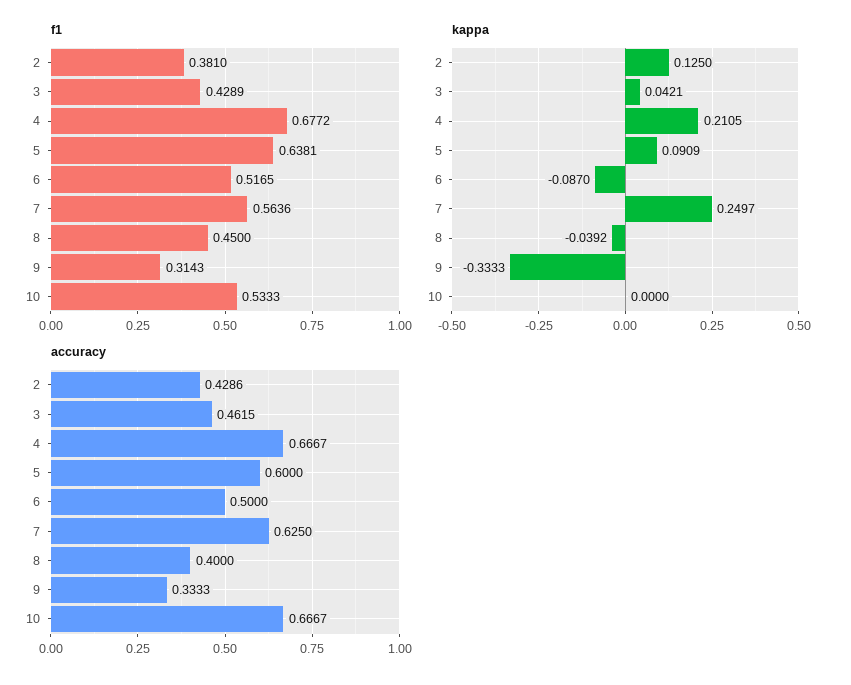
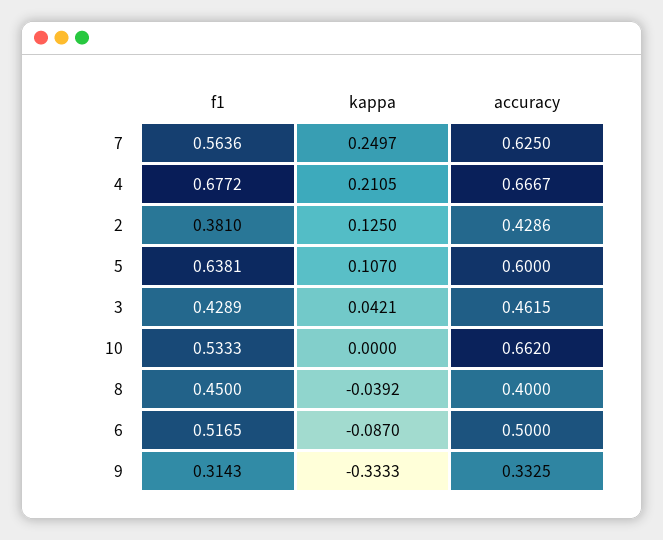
  {
    "f1": {
      "2": 0.381,
      "3": 0.4289,
      "4": 0.6772,
      "5": 0.6381,
      "6": 0.5165,
      "7": 0.5636,
      "8": 0.45,
      "9": 0.3143,
      "10": 0.5333
    },
    "kappa": {
      "2": 0.125,
      "3": 0.0421,
      "4": 0.2105,
-     "5": 0.0909,
+     "5": 0.107,
      "6": -0.087,
      "7": 0.2497,
      "8": -0.0392,
      "9": -0.3333,
      "10": 0
    },
    "accuracy": {
      "2": 0.4286,
      "3": 0.4615,
      "4": 0.6667,
      "5": 0.6,
      "6": 0.5,
      "7": 0.625,
      "8": 0.4,
-     "9": 0.3333,
+     "9": 0.3325,
-     "10": 0.6667
+     "10": 0.662
    }
  }

